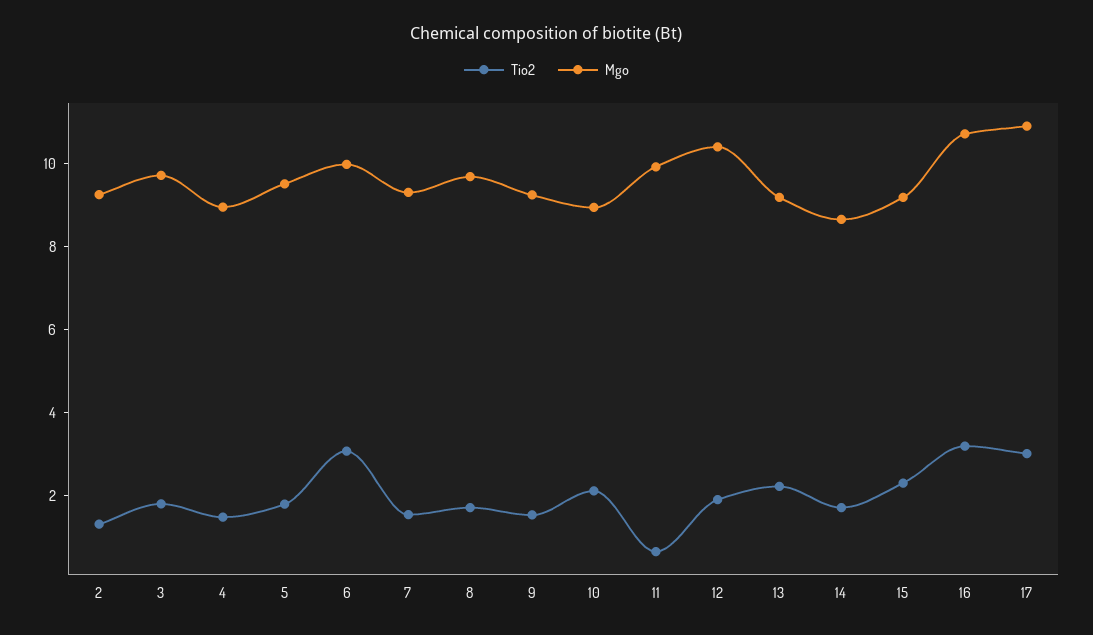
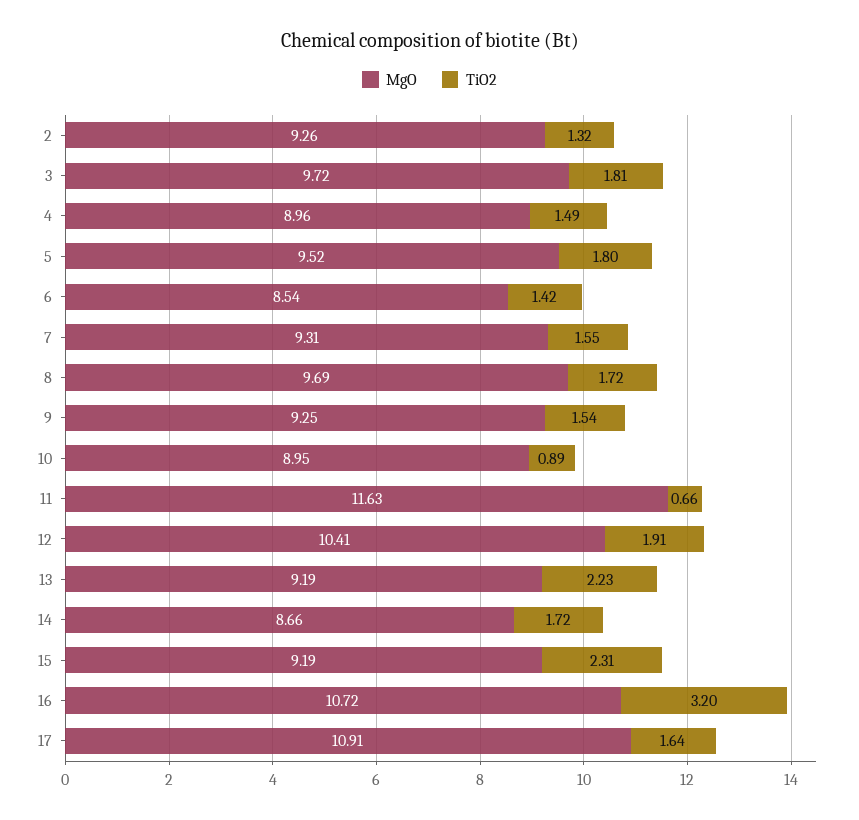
  {
    "Tio2": {
      "2": 1.32,
      "3": 1.81,
      "4": 1.49,
      "5": 1.8,
-     "6": 3,
+     "6": 1.42,
      "7": 1.55,
      "8": 1.72,
      "9": 1.54,
-     "10": 2,
+     "10": 0.89,
      "11": 0.66,
      "12": 1.91,
      "13": 2.23,
      "14": 1.72,
      "15": 2.31,
      "16": 3.2,
-     "17": 3
+     "17": 1.64
    },
    "Mgo": {
      "2": 9.26,
      "3": 9.72,
      "4": 8.96,
      "5": 9.52,
-     "6": 10,
+     "6": 8.54,
      "7": 9.31,
      "8": 9.69,
      "9": 9.25,
      "10": 8.95,
-     "11": 10,
+     "11": 11.63,
      "12": 10.41,
      "13": 9.19,
      "14": 8.66,
      "15": 9.19,
      "16": 10.72,
      "17": 10.91
    }
  }

